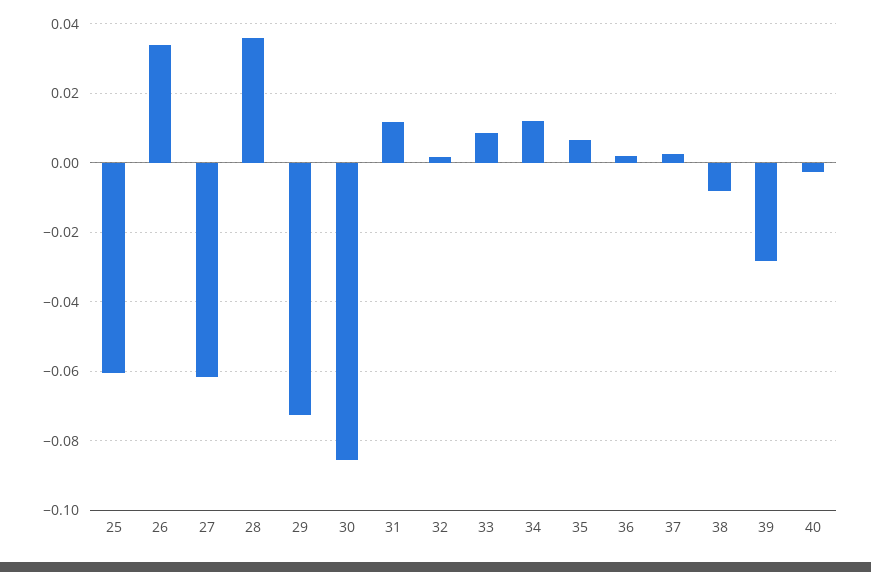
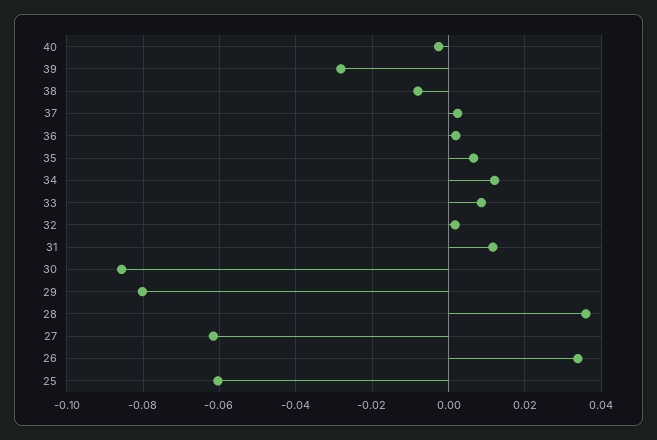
  {
    "25": -0.06,
    "26": 0.034,
    "27": -0.062,
    "28": 0.036,
-   "29": -0.072,
+   "29": -0.08,
    "30": -0.086,
    "31": 0.012,
    "32": 0.002,
    "33": 0.008,
    "34": 0.012,
    "35": 0.006,
    "36": 0.002,
    "37": 0.002,
    "38": -0.008,
    "39": -0.028,
    "40": -0.002
  }

